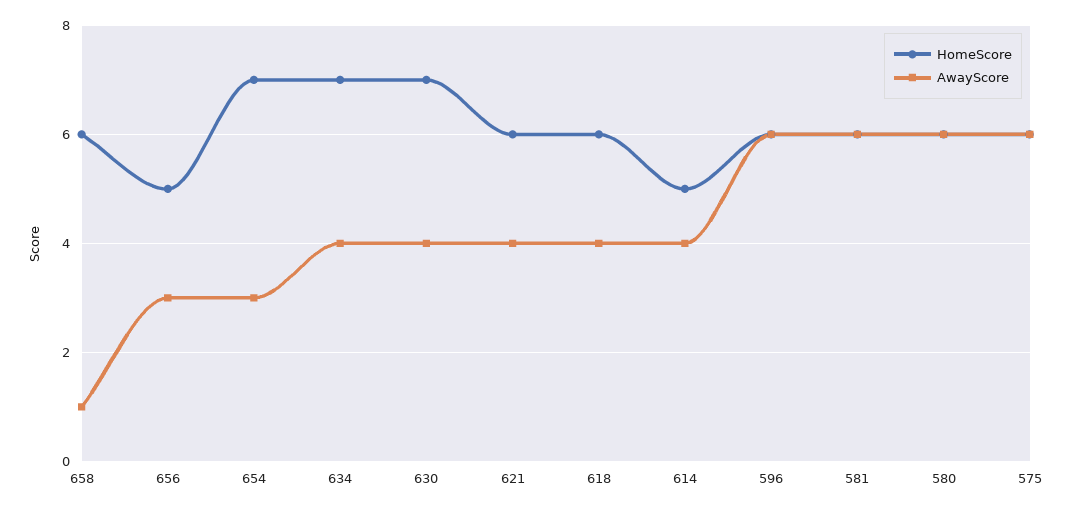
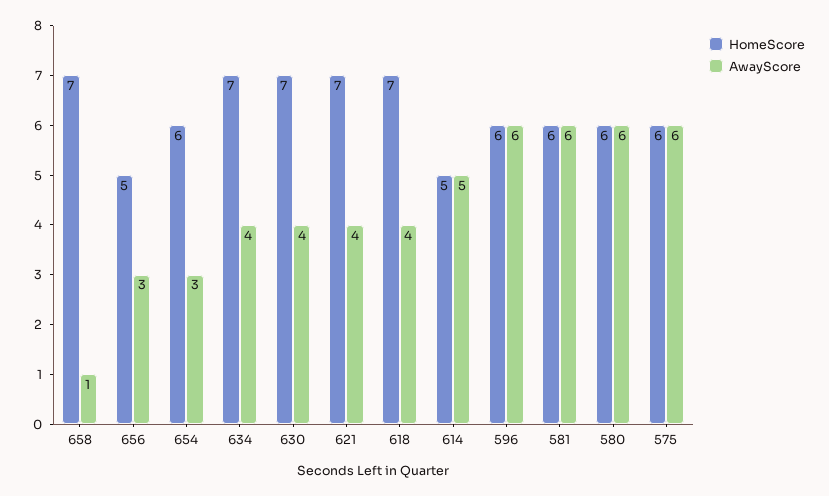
  {
    "HomeScore": {
-     "658": 6,
+     "658": 7,
      "656": 5,
-     "654": 7,
+     "654": 6,
      "634": 7,
      "630": 7,
-     "621": 6,
+     "621": 7,
-     "618": 6,
+     "618": 7,
      "614": 5,
      "596": 6,
      "581": 6,
      "580": 6,
      "575": 6
    },
    "AwayScore": {
      "658": 1,
      "656": 3,
      "654": 3,
      "634": 4,
      "630": 4,
      "621": 4,
      "618": 4,
-     "614": 4,
+     "614": 5,
      "596": 6,
      "581": 6,
      "580": 6,
      "575": 6
    }
  }

